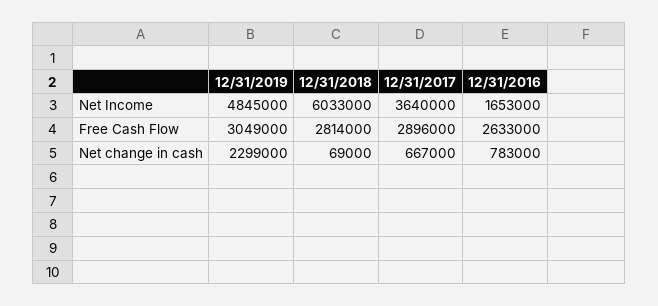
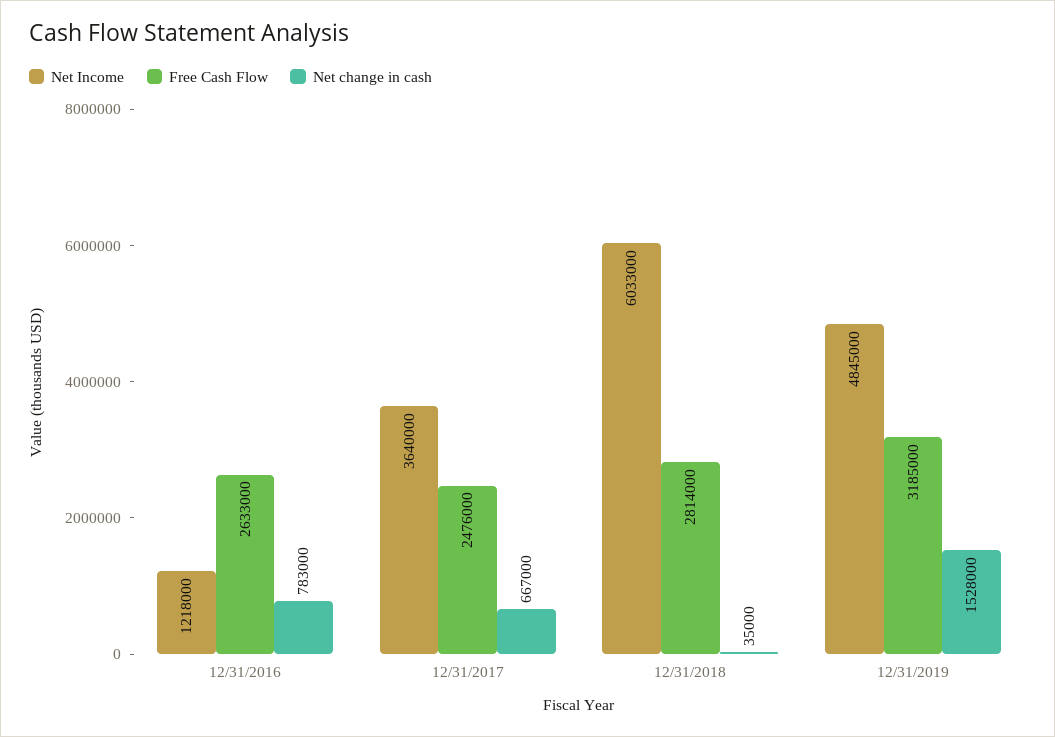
  {
    "Net Income": {
      "12/31/2019": 4845000,
      "12/31/2018": 6033000,
      "12/31/2017": 3640000,
-     "12/31/2016": 1653000
+     "12/31/2016": 1218000
    },
    "Free Cash Flow": {
-     "12/31/2019": 3049000,
+     "12/31/2019": 3185000,
      "12/31/2018": 2814000,
-     "12/31/2017": 2896000,
+     "12/31/2017": 2476000,
      "12/31/2016": 2633000
    },
    "Net change in cash": {
-     "12/31/2019": 2299000,
+     "12/31/2019": 1528000,
-     "12/31/2018": 69000,
+     "12/31/2018": 35000,
      "12/31/2017": 667000,
      "12/31/2016": 783000
    }
  }

